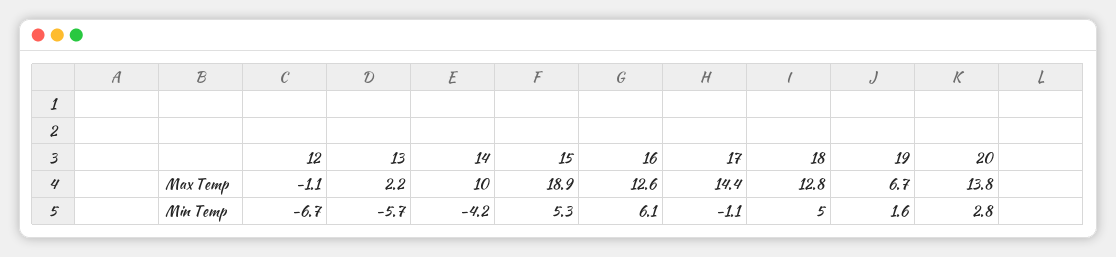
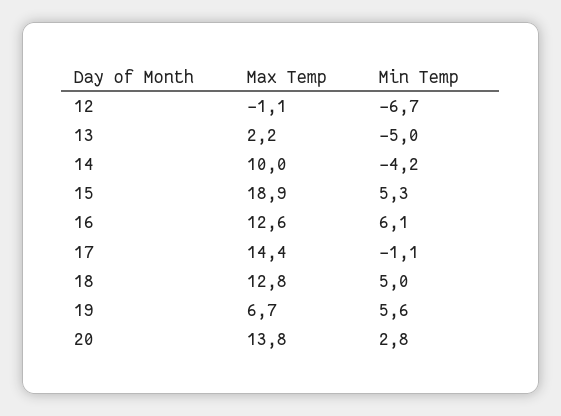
  {
    "12": {
      "Max Temp": -1.1,
      "Min Temp": -6.7
    },
    "13": {
      "Max Temp": 2.2,
-     "Min Temp": -5.7
+     "Min Temp": -5
    },
    "14": {
      "Max Temp": 10,
      "Min Temp": -4.2
    },
    "15": {
      "Max Temp": 18.9,
      "Min Temp": 5.3
    },
    "16": {
      "Max Temp": 12.6,
      "Min Temp": 6.1
    },
    "17": {
      "Max Temp": 14.4,
      "Min Temp": -1.1
    },
    "18": {
      "Max Temp": 12.8,
      "Min Temp": 5
    },
    "19": {
      "Max Temp": 6.7,
-     "Min Temp": 1.6
+     "Min Temp": 5.6
    },
    "20": {
      "Max Temp": 13.8,
      "Min Temp": 2.8
    }
  }

